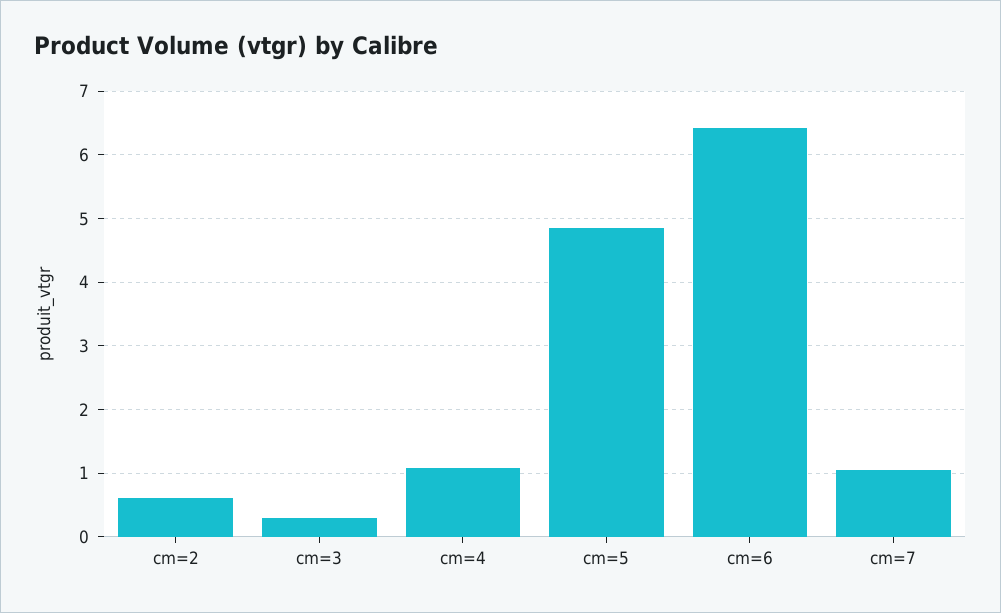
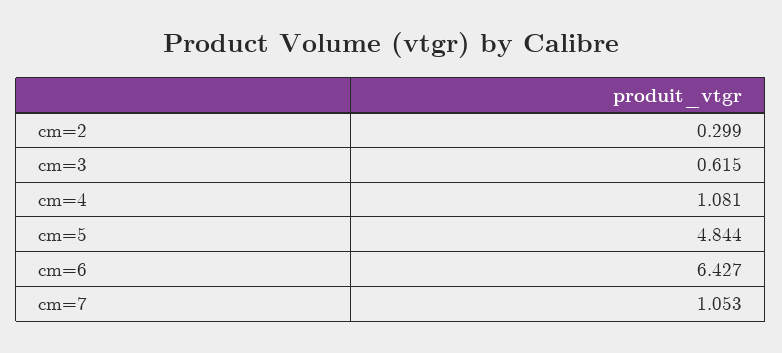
  {
-   "cm=2": 0.6,
+   "cm=2": 0.299,
-   "cm=3": 0.3,
+   "cm=3": 0.615,
    "cm=4": 1.081,
    "cm=5": 4.844,
    "cm=6": 6.427,
    "cm=7": 1.053
  }

